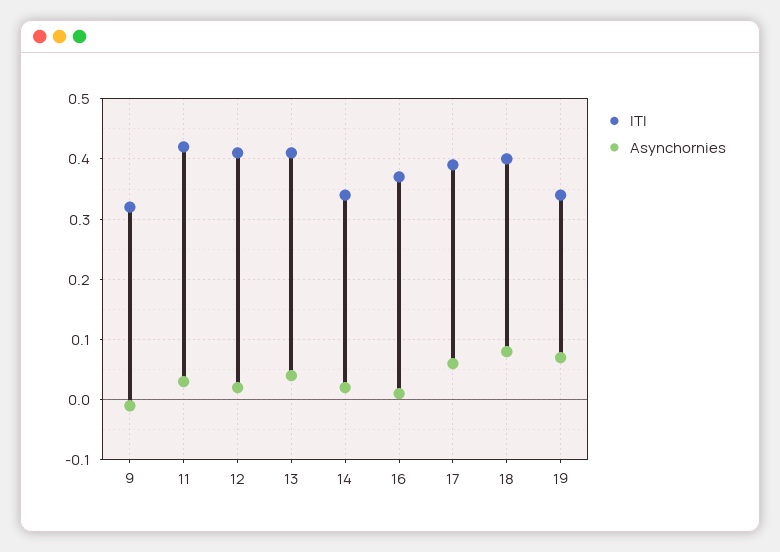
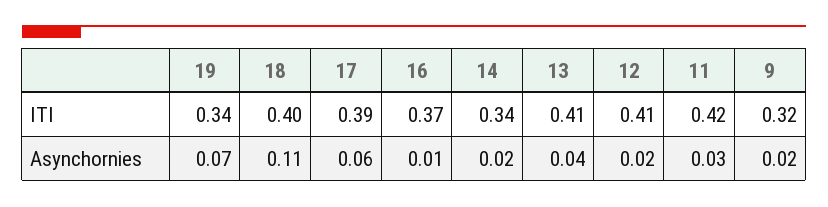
  {
    "ITI": {
      "9": 0.32,
      "11": 0.42,
      "12": 0.41,
      "13": 0.41,
      "14": 0.34,
      "16": 0.37,
      "17": 0.39,
      "18": 0.4,
      "19": 0.34
    },
    "Asynchornies": {
-     "9": -0.01,
+     "9": 0.02,
      "11": 0.03,
      "12": 0.02,
      "13": 0.04,
      "14": 0.02,
      "16": 0.01,
      "17": 0.06,
-     "18": 0.08,
+     "18": 0.11,
      "19": 0.07
    }
  }

